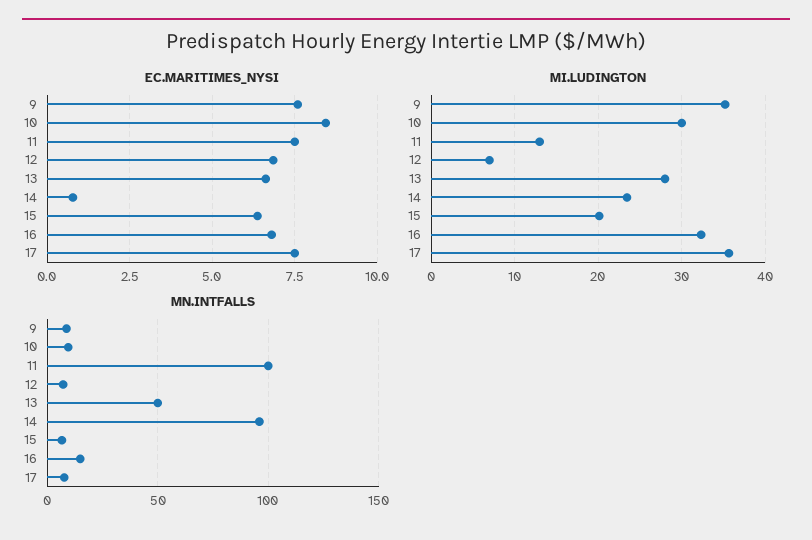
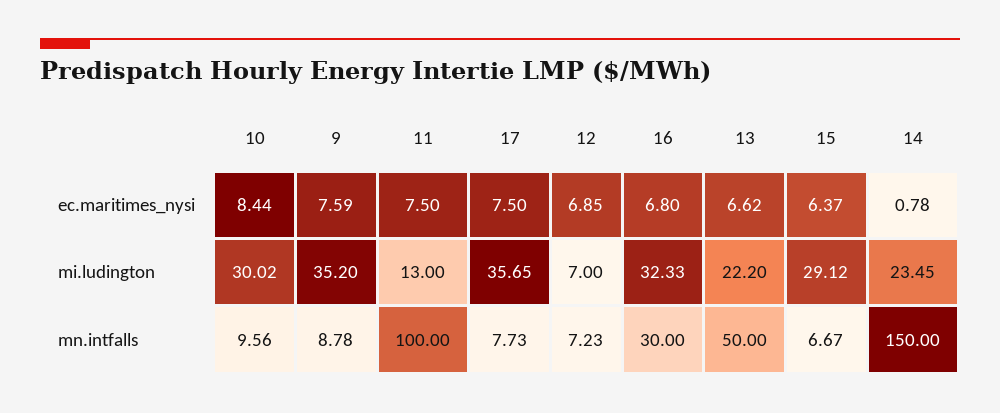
  {
    "EC.MARITIMES_NYSI": {
      "9": 7.59,
      "10": 8.44,
      "11": 7.5,
      "12": 6.85,
      "13": 6.62,
      "14": 0.78,
      "15": 6.37,
      "16": 6.8,
      "17": 7.5
    },
    "MI.LUDINGTON": {
      "9": 35.2,
      "10": 30.02,
      "11": 13,
      "12": 7,
-     "13": 28,
+     "13": 22.2,
      "14": 23.45,
-     "15": 20,
+     "15": 29.12,
      "16": 32.33,
      "17": 35.65
    },
    "MN.INTFALLS": {
      "9": 8.78,
      "10": 9.56,
      "11": 100,
      "12": 7.23,
      "13": 50,
-     "14": 95,
+     "14": 150,
      "15": 6.67,
-     "16": 15,
+     "16": 30,
      "17": 7.73
    }
  }

